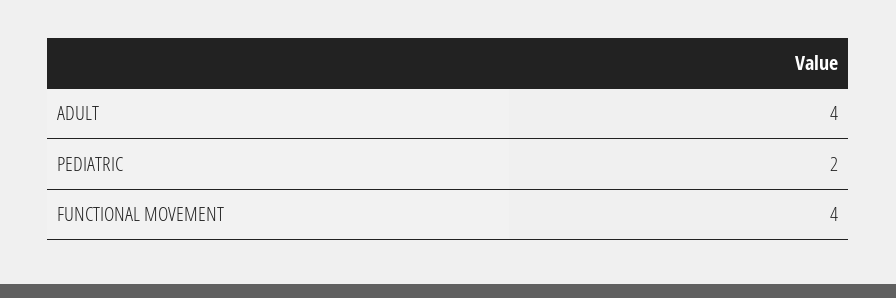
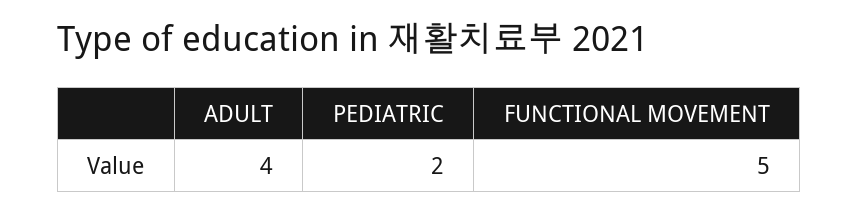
  {
    "ADULT": 4,
    "PEDIATRIC": 2,
-   "FUNCTIONAL MOVEMENT": 4
+   "FUNCTIONAL MOVEMENT": 5
  }

